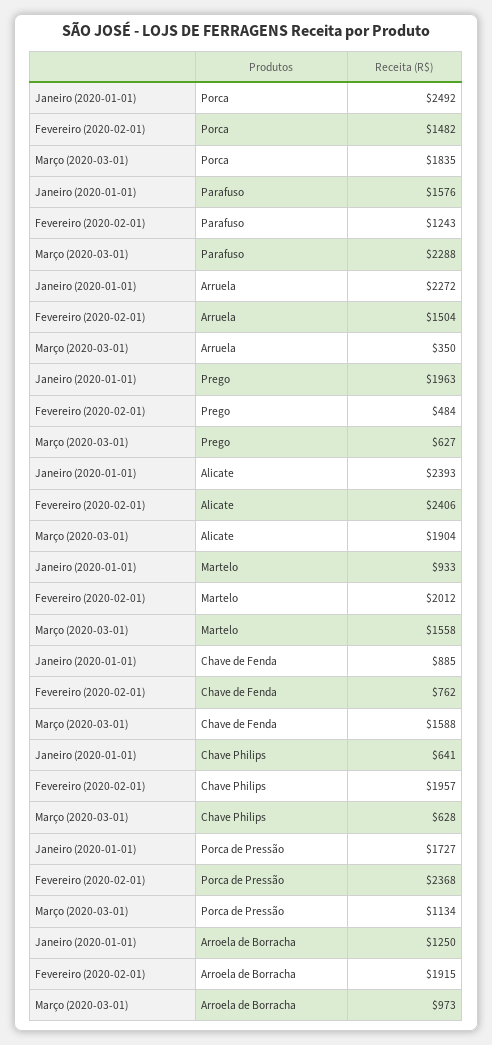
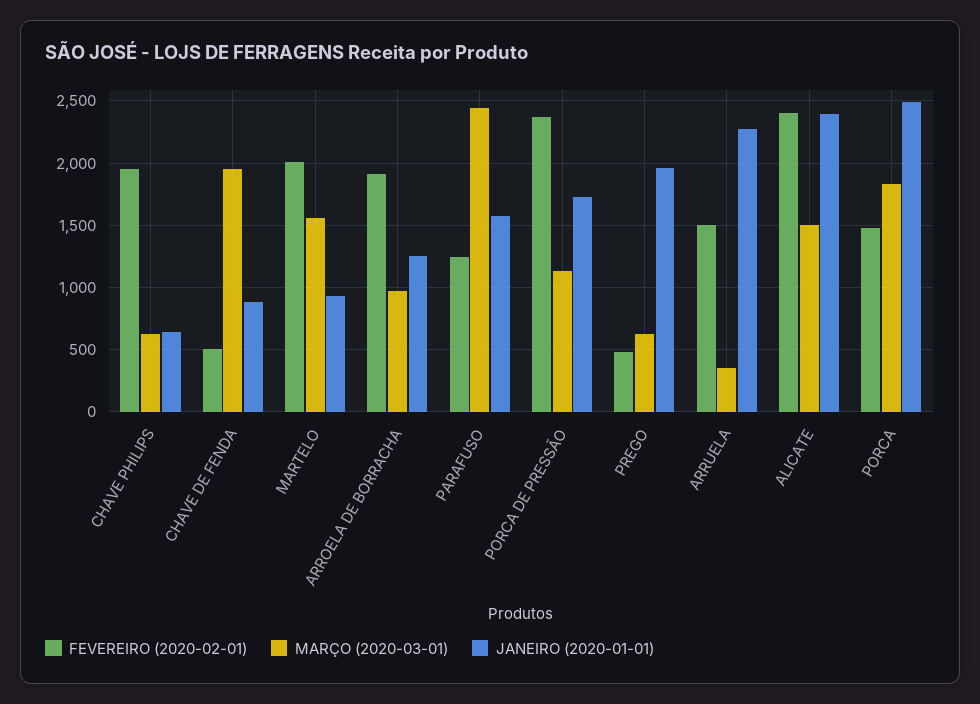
  {
    "Janeiro (2020-01-01)": {
      "Porca": 2492,
      "Parafuso": 1576,
      "Arruela": 2272,
      "Prego": 1963,
      "Alicate": 2393,
      "Martelo": 933,
      "Chave de Fenda": 885,
      "Chave Philips": 641,
      "Porca de Pressão": 1727,
      "Arroela de Borracha": 1250
    },
    "Fevereiro (2020-02-01)": {
      "Porca": 1482,
      "Parafuso": 1243,
      "Arruela": 1504,
      "Prego": 484,
      "Alicate": 2406,
      "Martelo": 2012,
-     "Chave de Fenda": 762,
+     "Chave de Fenda": 500,
      "Chave Philips": 1957,
      "Porca de Pressão": 2368,
      "Arroela de Borracha": 1915
    },
    "Março (2020-03-01)": {
      "Porca": 1835,
-     "Parafuso": 2288,
+     "Parafuso": 2450,
      "Arruela": 350,
      "Prego": 627,
-     "Alicate": 1904,
+     "Alicate": 1500,
      "Martelo": 1558,
-     "Chave de Fenda": 1588,
+     "Chave de Fenda": 1950,
      "Chave Philips": 628,
      "Porca de Pressão": 1134,
      "Arroela de Borracha": 973
    }
  }

